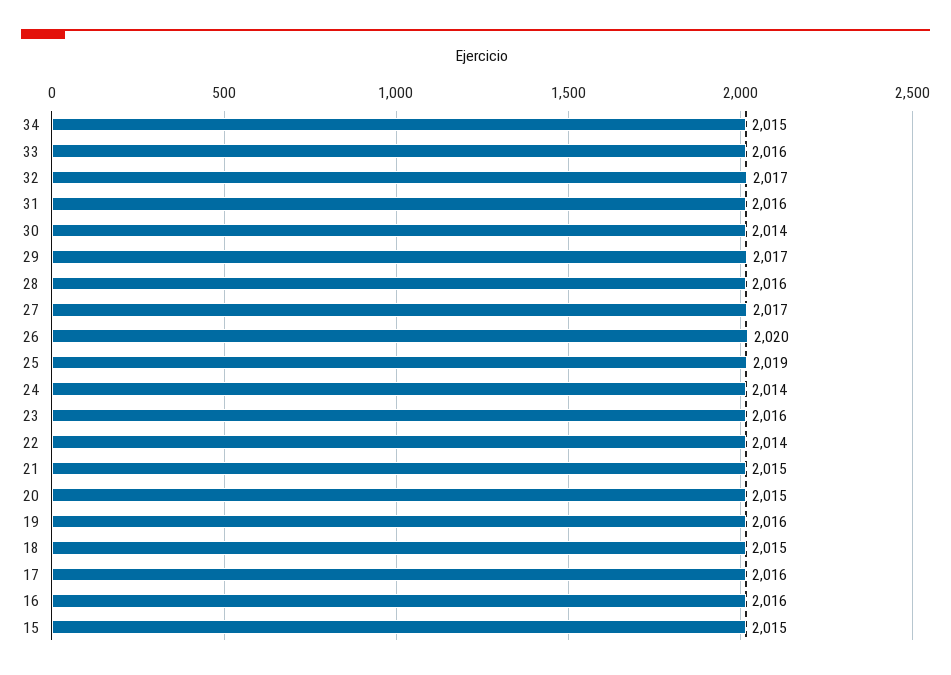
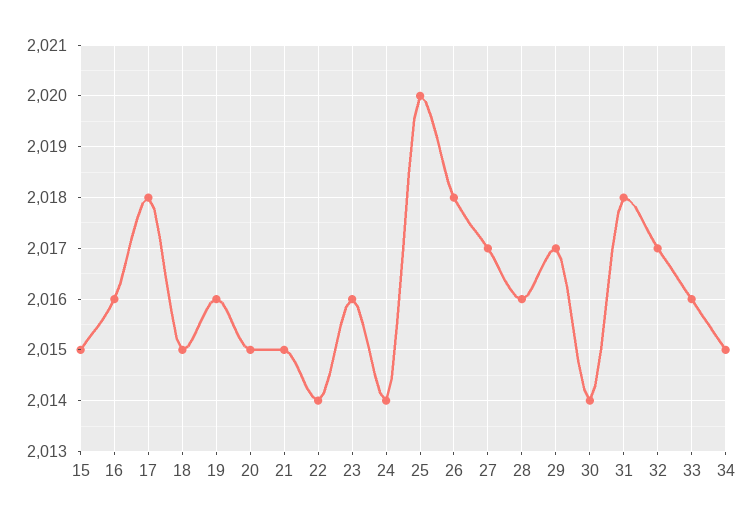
  {
    "34": 2015,
    "33": 2016,
    "32": 2017,
-   "31": 2016,
+   "31": 2018,
    "30": 2014,
    "29": 2017,
    "28": 2016,
    "27": 2017,
-   "26": 2020,
+   "26": 2018,
-   "25": 2019,
+   "25": 2020,
    "24": 2014,
    "23": 2016,
    "22": 2014,
    "21": 2015,
    "20": 2015,
    "19": 2016,
    "18": 2015,
-   "17": 2016,
+   "17": 2018,
    "16": 2016,
    "15": 2015
  }

